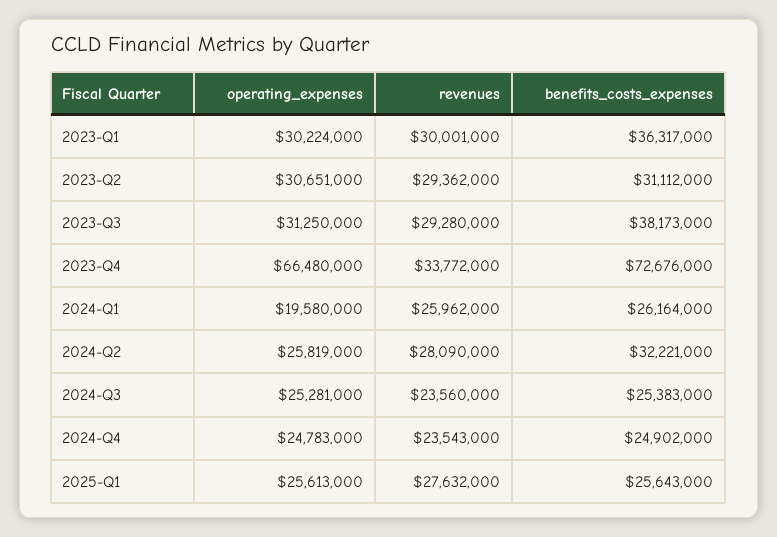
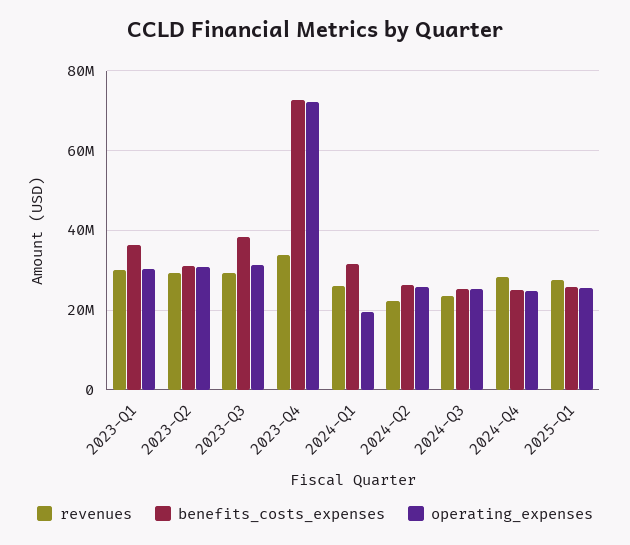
  {
    "operating_expenses": {
      "2023-Q1": 30224000,
      "2023-Q2": 30651000,
      "2023-Q3": 31250000,
-     "2023-Q4": 66480000,
+     "2023-Q4": 72000000,
      "2024-Q1": 19580000,
      "2024-Q2": 25819000,
      "2024-Q3": 25281000,
      "2024-Q4": 24783000,
      "2025-Q1": 25613000
    },
    "revenues": {
      "2023-Q1": 30001000,
      "2023-Q2": 29362000,
      "2023-Q3": 29280000,
      "2023-Q4": 33772000,
      "2024-Q1": 25962000,
-     "2024-Q2": 28090000,
+     "2024-Q2": 22000000,
      "2024-Q3": 23560000,
-     "2024-Q4": 23543000,
+     "2024-Q4": 28000000,
      "2025-Q1": 27632000
    },
    "benefits_costs_expenses": {
      "2023-Q1": 36317000,
      "2023-Q2": 31112000,
      "2023-Q3": 38173000,
      "2023-Q4": 72676000,
-     "2024-Q1": 26164000,
+     "2024-Q1": 32000000,
-     "2024-Q2": 32221000,
+     "2024-Q2": 26000000,
      "2024-Q3": 25383000,
      "2024-Q4": 24902000,
      "2025-Q1": 25643000
    }
  }

